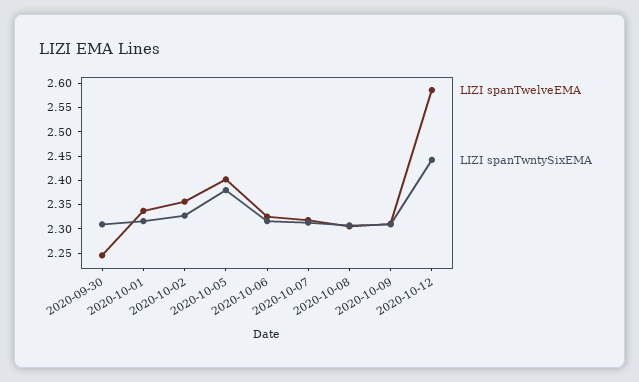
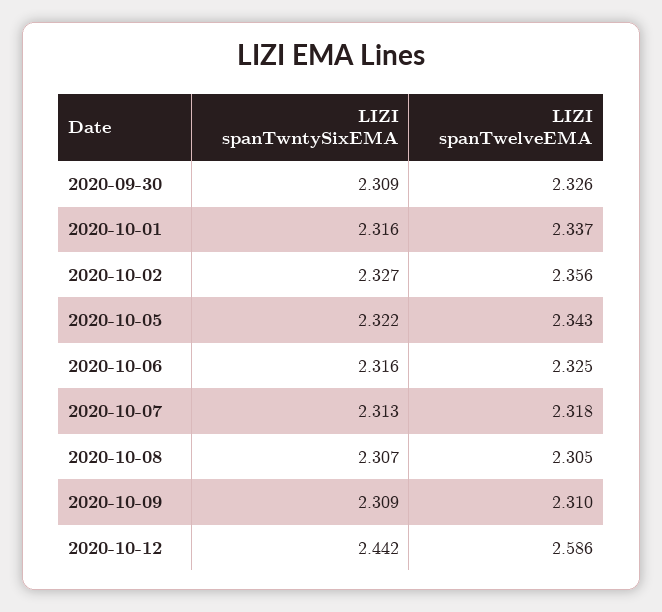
  {
    "LIZI spanTwelveEMA": {
-     "2020-09-30": 2.25,
+     "2020-09-30": 2.326,
      "2020-10-01": 2.337,
      "2020-10-02": 2.356,
-     "2020-10-05": 2.4,
+     "2020-10-05": 2.343,
      "2020-10-06": 2.325,
      "2020-10-07": 2.318,
      "2020-10-08": 2.305,
      "2020-10-09": 2.31,
      "2020-10-12": 2.586
    },
    "LIZI spanTwntySixEMA": {
      "2020-09-30": 2.309,
      "2020-10-01": 2.316,
      "2020-10-02": 2.327,
-     "2020-10-05": 2.375,
+     "2020-10-05": 2.322,
      "2020-10-06": 2.316,
      "2020-10-07": 2.313,
      "2020-10-08": 2.307,
      "2020-10-09": 2.309,
      "2020-10-12": 2.442
    }
  }

